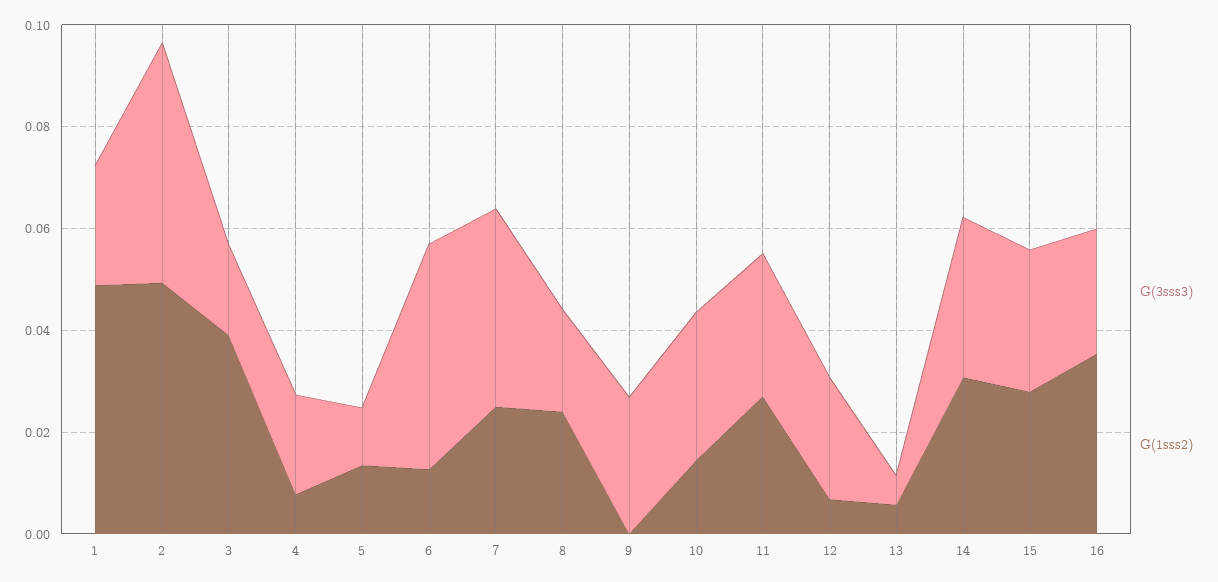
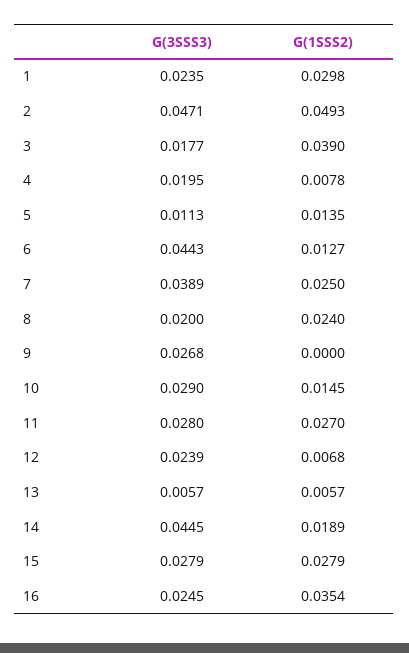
  {
    "G(3sss3)": {
      "1": 0.0235,
      "2": 0.0471,
      "3": 0.0177,
      "4": 0.0195,
      "5": 0.0113,
      "6": 0.0443,
      "7": 0.0389,
      "8": 0.02,
      "9": 0.0268,
      "10": 0.029,
      "11": 0.028,
      "12": 0.0239,
      "13": 0.0057,
-     "14": 0.03,
+     "14": 0.0445,
      "15": 0.0279,
      "16": 0.0245
    },
    "G(1sss2)": {
-     "1": 0.05,
+     "1": 0.0298,
      "2": 0.0493,
      "3": 0.039,
      "4": 0.0078,
      "5": 0.0135,
      "6": 0.0127,
      "7": 0.025,
      "8": 0.024,
      "9": 0,
      "10": 0.0145,
      "11": 0.027,
      "12": 0.0068,
      "13": 0.0057,
-     "14": 0.03,
+     "14": 0.0189,
      "15": 0.0279,
      "16": 0.0354
    }
  }

